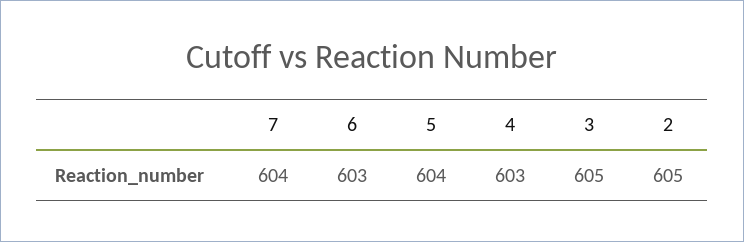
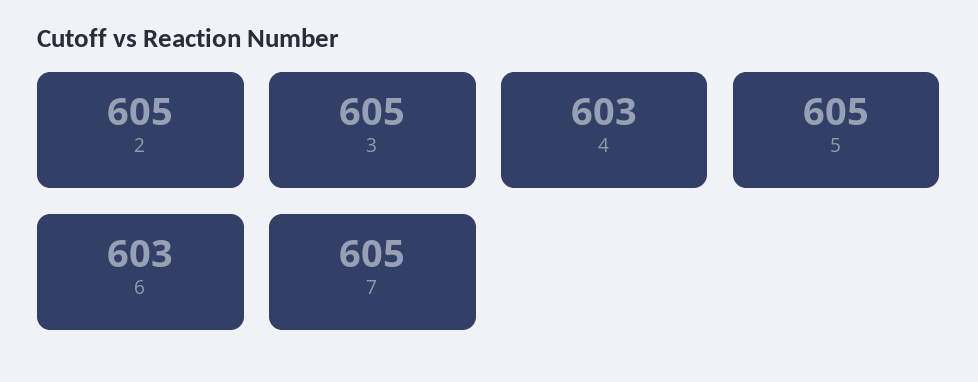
  {
-   "7": 604,
+   "7": 605,
    "6": 603,
-   "5": 604,
+   "5": 605,
    "4": 603,
    "3": 605,
    "2": 605
  }

